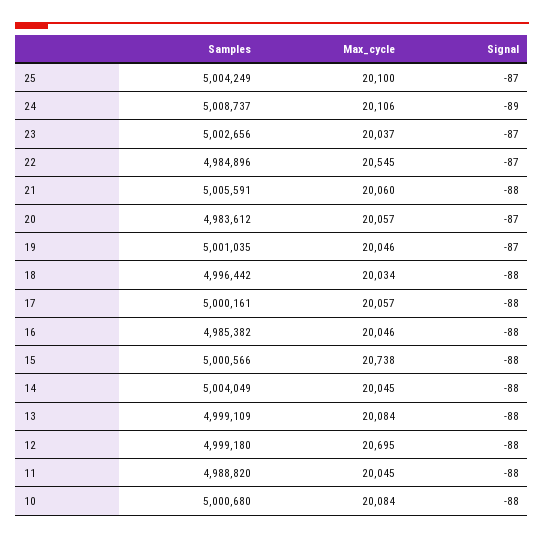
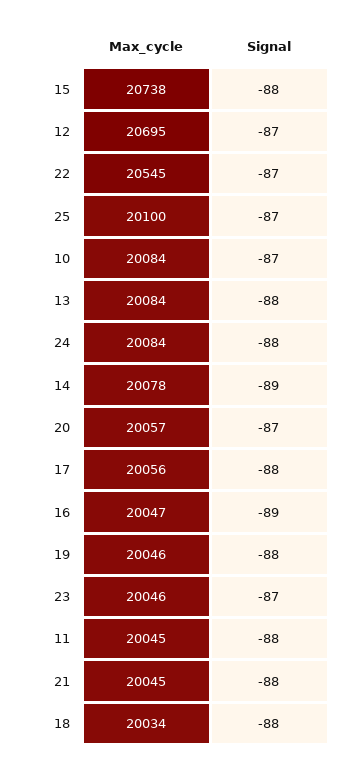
  {
-   "Samples": {
-     "25": 5004249,
-     "24": 5008737,
-     "23": 5002656,
-     "22": 4984896,
-     "21": 5005591,
-     "20": 4983612,
-     "19": 5001035,
-     "18": 4996442,
-     "17": 5000161,
-     "16": 4985382,
-     "15": 5000566,
-     "14": 5004049,
-     "13": 4999109,
-     "12": 4999180,
-     "11": 4988820,
-     "10": 5000680
-   },
    "Max_cycle": {
      "25": 20100,
-     "24": 20106,
+     "24": 20084,
-     "23": 20037,
+     "23": 20046,
      "22": 20545,
-     "21": 20060,
+     "21": 20045,
      "20": 20057,
      "19": 20046,
      "18": 20034,
-     "17": 20057,
+     "17": 20056,
-     "16": 20046,
+     "16": 20047,
      "15": 20738,
-     "14": 20045,
+     "14": 20078,
      "13": 20084,
      "12": 20695,
      "11": 20045,
      "10": 20084
    },
    "Signal": {
      "25": -87,
-     "24": -89,
+     "24": -88,
      "23": -87,
      "22": -87,
      "21": -88,
      "20": -87,
-     "19": -87,
+     "19": -88,
      "18": -88,
      "17": -88,
-     "16": -88,
+     "16": -89,
      "15": -88,
-     "14": -88,
+     "14": -89,
      "13": -88,
-     "12": -88,
+     "12": -87,
      "11": -88,
-     "10": -88
+     "10": -87
    }
  }

